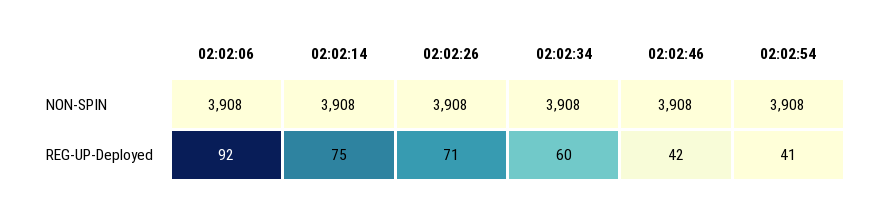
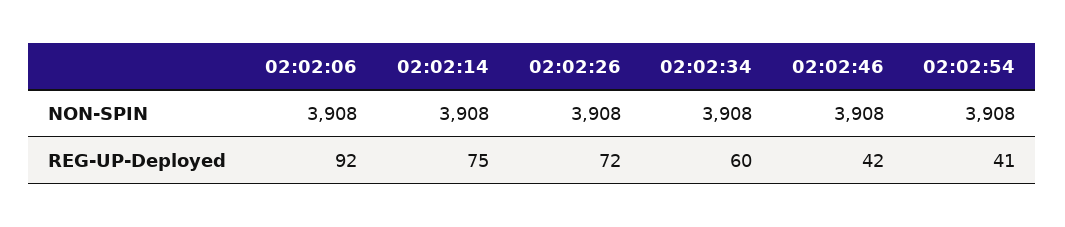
  {
    "02:02:06": {
      "NON-SPIN": 3908,
      "REG-UP-Deployed": 92
    },
    "02:02:14": {
      "NON-SPIN": 3908,
      "REG-UP-Deployed": 75
    },
    "02:02:26": {
      "NON-SPIN": 3908,
-     "REG-UP-Deployed": 71
+     "REG-UP-Deployed": 72
    },
    "02:02:34": {
      "NON-SPIN": 3908,
      "REG-UP-Deployed": 60
    },
    "02:02:46": {
      "NON-SPIN": 3908,
      "REG-UP-Deployed": 42
    },
    "02:02:54": {
      "NON-SPIN": 3908,
      "REG-UP-Deployed": 41
    }
  }

